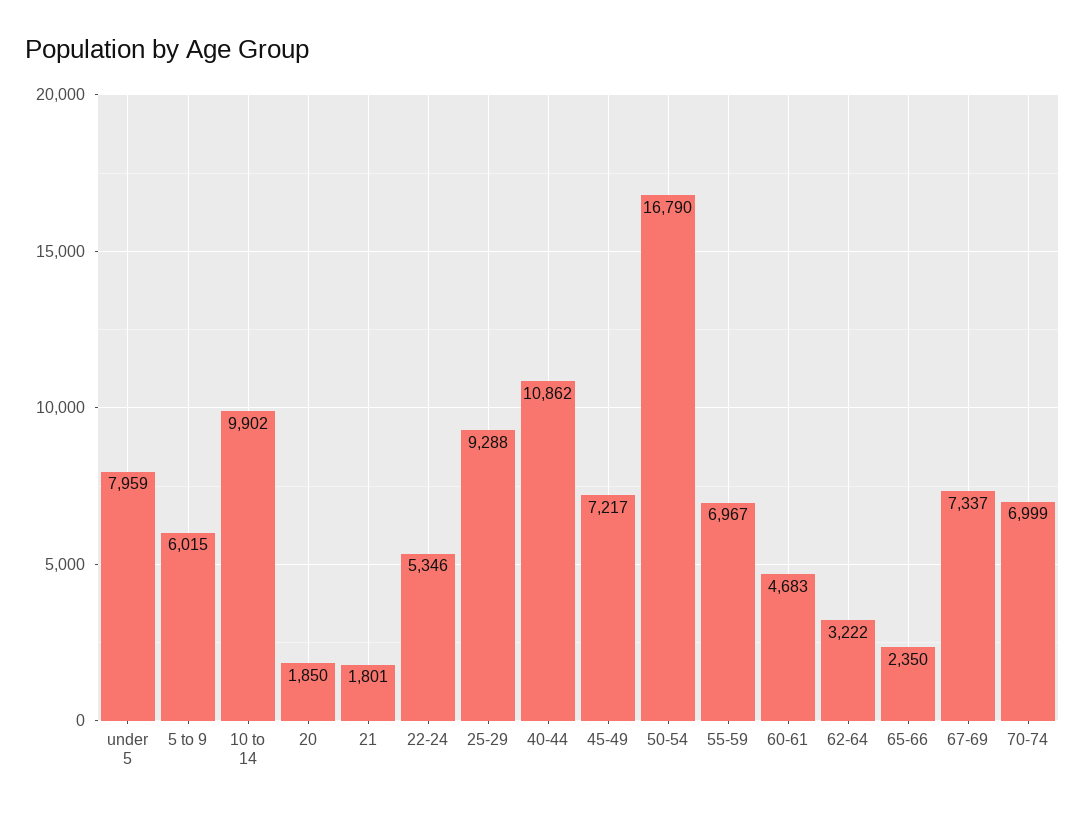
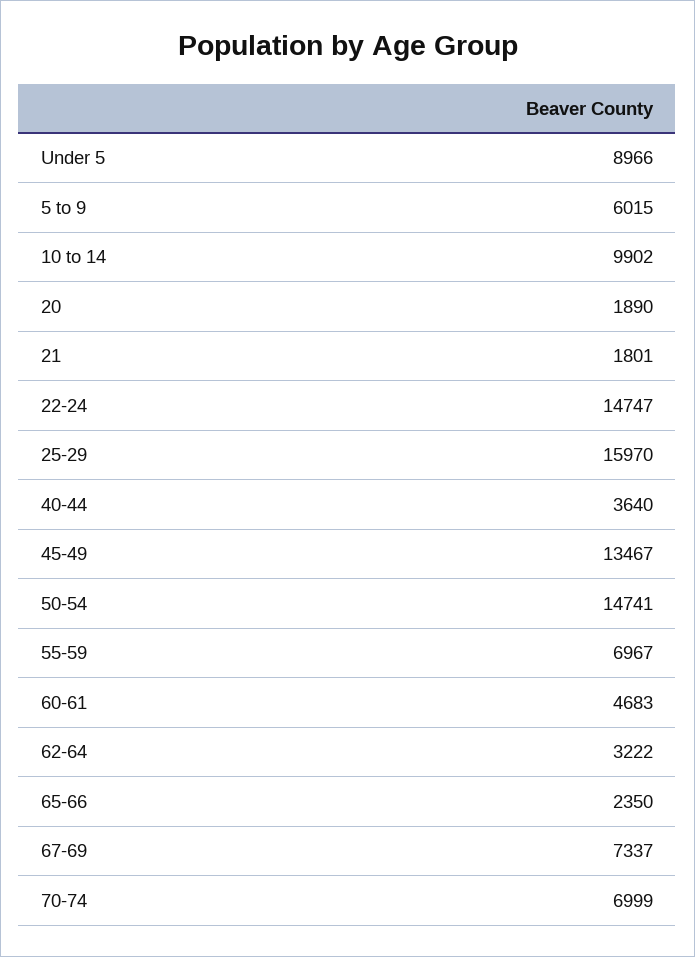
  {
-   "under 5": 7959,
+   "under 5": 8966,
    "5 to 9": 6015,
    "10 to 14": 9902,
-   "20": 1850,
+   "20": 1890,
    "21": 1801,
-   "22-24": 5346,
+   "22-24": 14747,
-   "25-29": 9288,
+   "25-29": 15970,
-   "40-44": 10862,
+   "40-44": 3640,
-   "45-49": 7217,
+   "45-49": 13467,
-   "50-54": 16790,
+   "50-54": 14741,
    "55-59": 6967,
    "60-61": 4683,
    "62-64": 3222,
    "65-66": 2350,
    "67-69": 7337,
    "70-74": 6999
  }

